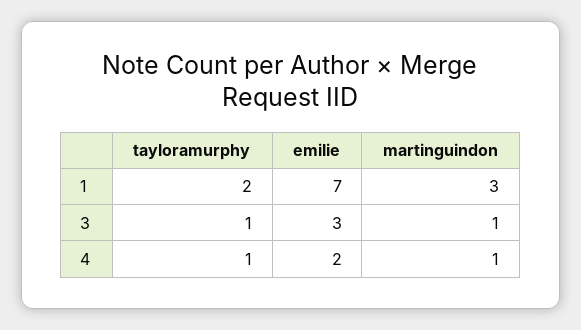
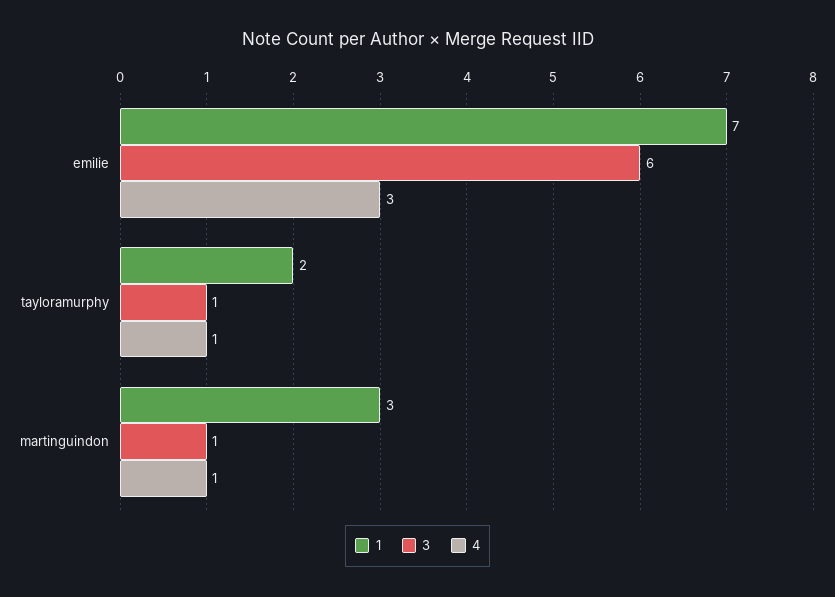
  {
    "1": {
      "tayloramurphy": 2,
      "emilie": 7,
      "martinguindon": 3
    },
    "3": {
      "tayloramurphy": 1,
-     "emilie": 3,
+     "emilie": 6,
      "martinguindon": 1
    },
    "4": {
      "tayloramurphy": 1,
-     "emilie": 2,
+     "emilie": 3,
      "martinguindon": 1
    }
  }

